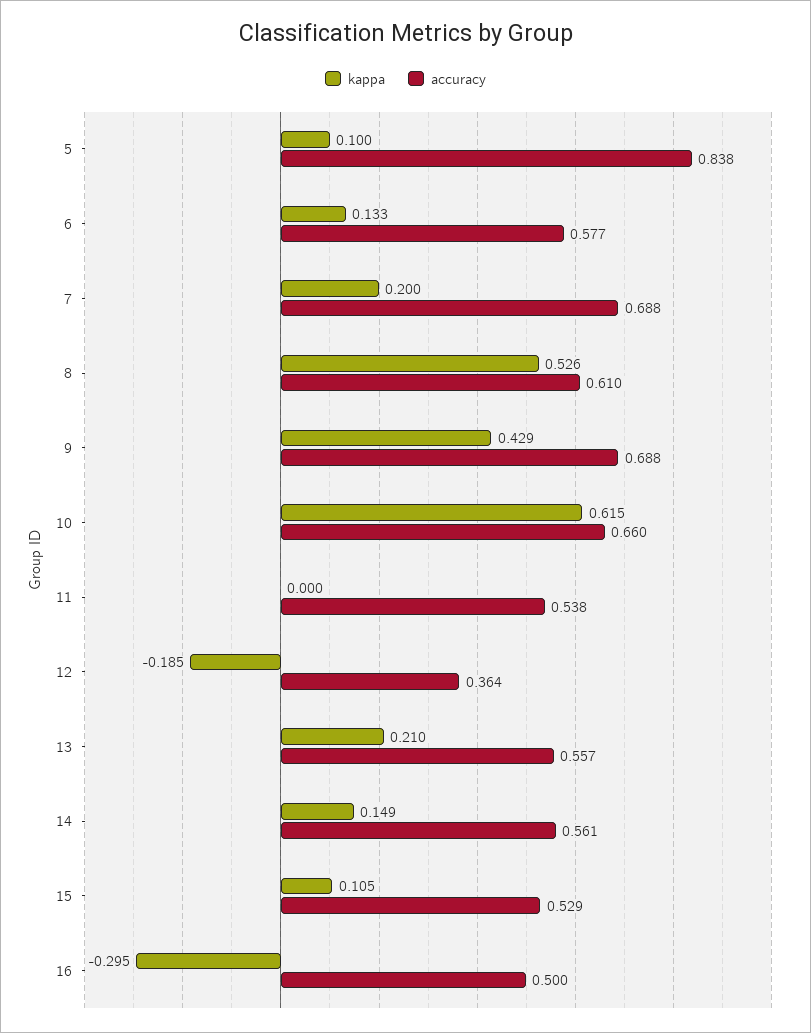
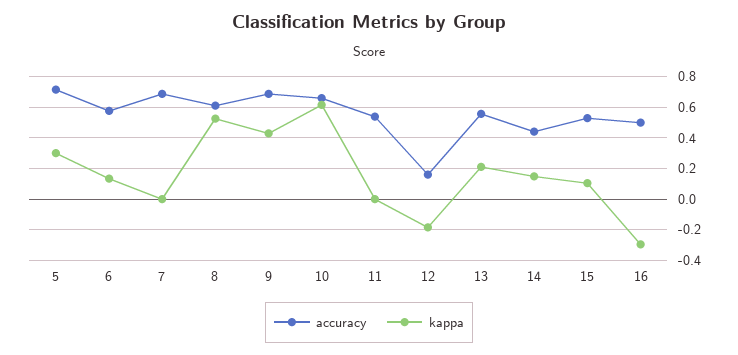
  {
    "kappa": {
-     "5": 0.1,
+     "5": 0.3,
      "6": 0.133,
-     "7": 0.2,
+     "7": 0,
      "8": 0.526,
      "9": 0.429,
      "10": 0.615,
      "11": 0,
      "12": -0.185,
      "13": 0.21,
      "14": 0.149,
      "15": 0.105,
      "16": -0.295
    },
    "accuracy": {
-     "5": 0.838,
+     "5": 0.7,
      "6": 0.577,
      "7": 0.688,
      "8": 0.61,
      "9": 0.688,
      "10": 0.66,
      "11": 0.538,
-     "12": 0.364,
+     "12": 0.15,
      "13": 0.557,
-     "14": 0.561,
+     "14": 0.45,
      "15": 0.529,
      "16": 0.5
    }
  }

